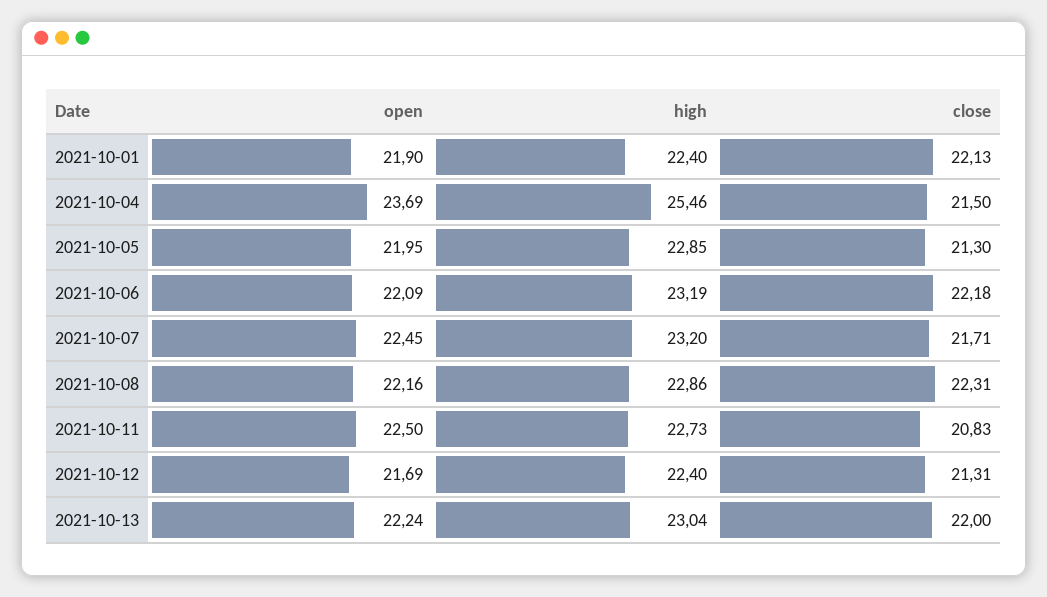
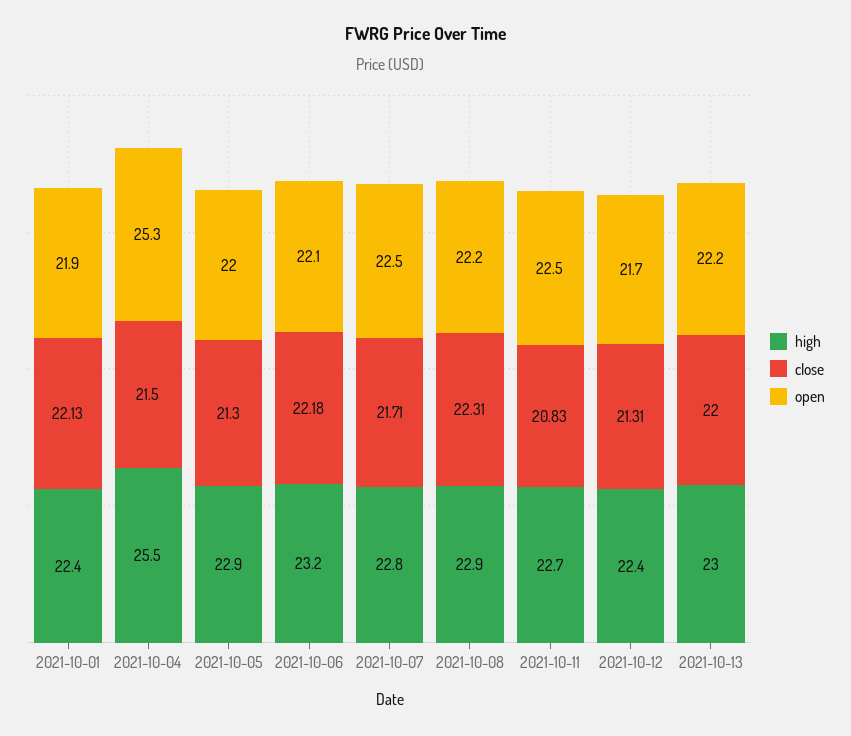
  {
    "open": {
      "2021-10-01": 21.9,
-     "2021-10-04": 23.69,
+     "2021-10-04": 25.3,
      "2021-10-05": 21.95,
      "2021-10-06": 22.09,
      "2021-10-07": 22.45,
      "2021-10-08": 22.16,
      "2021-10-11": 22.5,
      "2021-10-12": 21.69,
      "2021-10-13": 22.24
    },
    "high": {
      "2021-10-01": 22.4,
      "2021-10-04": 25.46,
      "2021-10-05": 22.85,
      "2021-10-06": 23.19,
-     "2021-10-07": 23.2,
+     "2021-10-07": 22.8,
      "2021-10-08": 22.86,
      "2021-10-11": 22.73,
      "2021-10-12": 22.4,
      "2021-10-13": 23.04
    },
    "close": {
      "2021-10-01": 22.13,
      "2021-10-04": 21.5,
      "2021-10-05": 21.3,
      "2021-10-06": 22.18,
      "2021-10-07": 21.71,
      "2021-10-08": 22.31,
      "2021-10-11": 20.83,
      "2021-10-12": 21.31,
      "2021-10-13": 22
    }
  }

